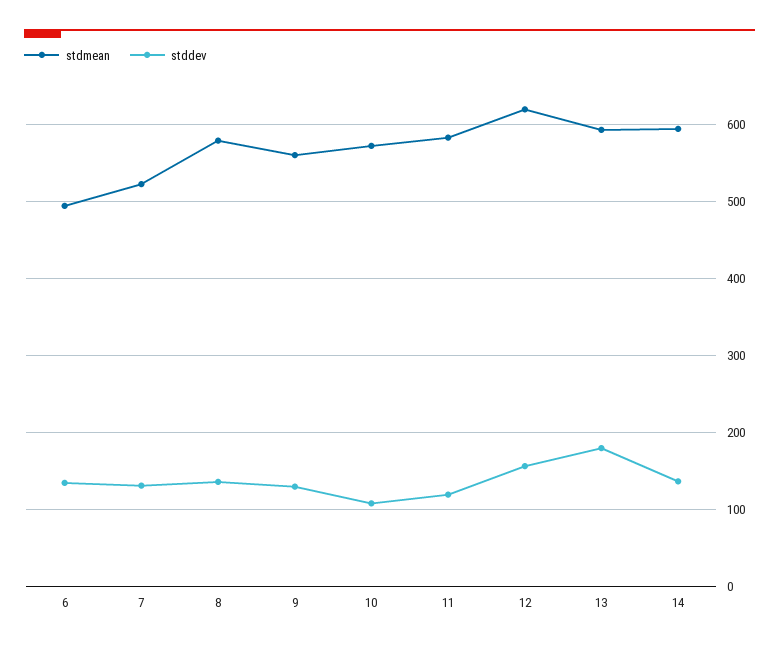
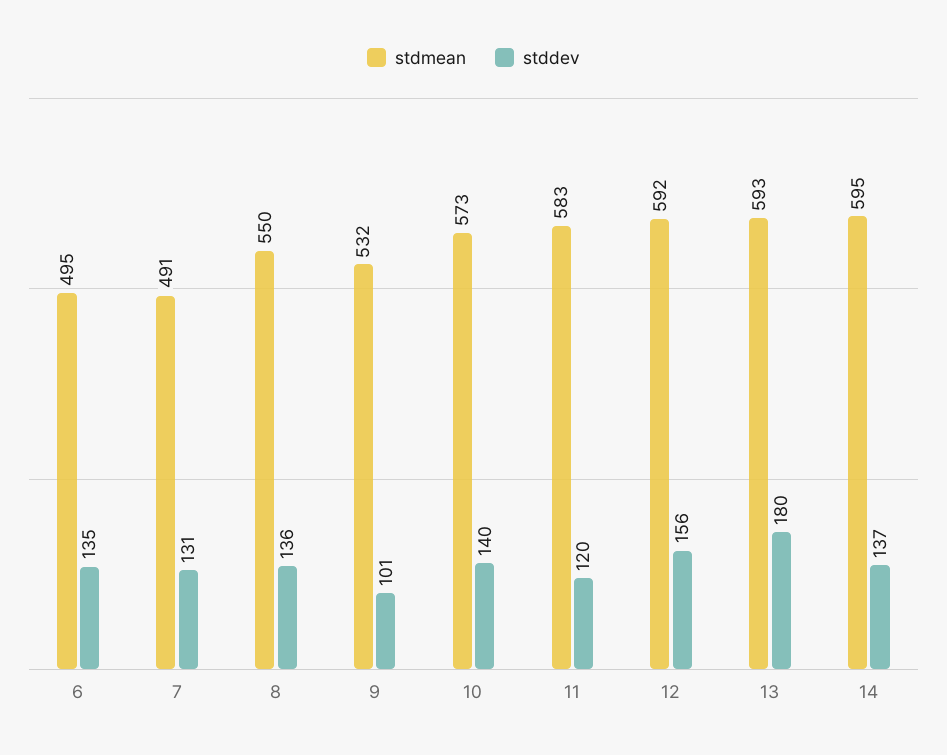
  {
    "stdmean": {
      "6": 495,
-     "7": 520,
+     "7": 491,
-     "8": 580,
+     "8": 550,
-     "9": 560,
+     "9": 532,
      "10": 573,
      "11": 583,
-     "12": 620,
+     "12": 592,
      "13": 593,
      "14": 595
    },
    "stddev": {
      "6": 135,
      "7": 131,
      "8": 136,
-     "9": 130,
+     "9": 101,
-     "10": 110,
+     "10": 140,
      "11": 120,
      "12": 156,
      "13": 180,
      "14": 137
    }
  }

